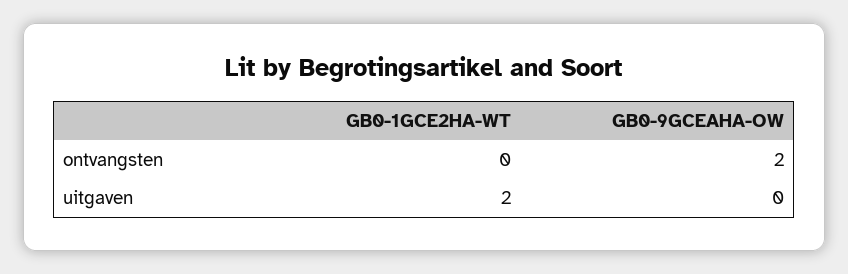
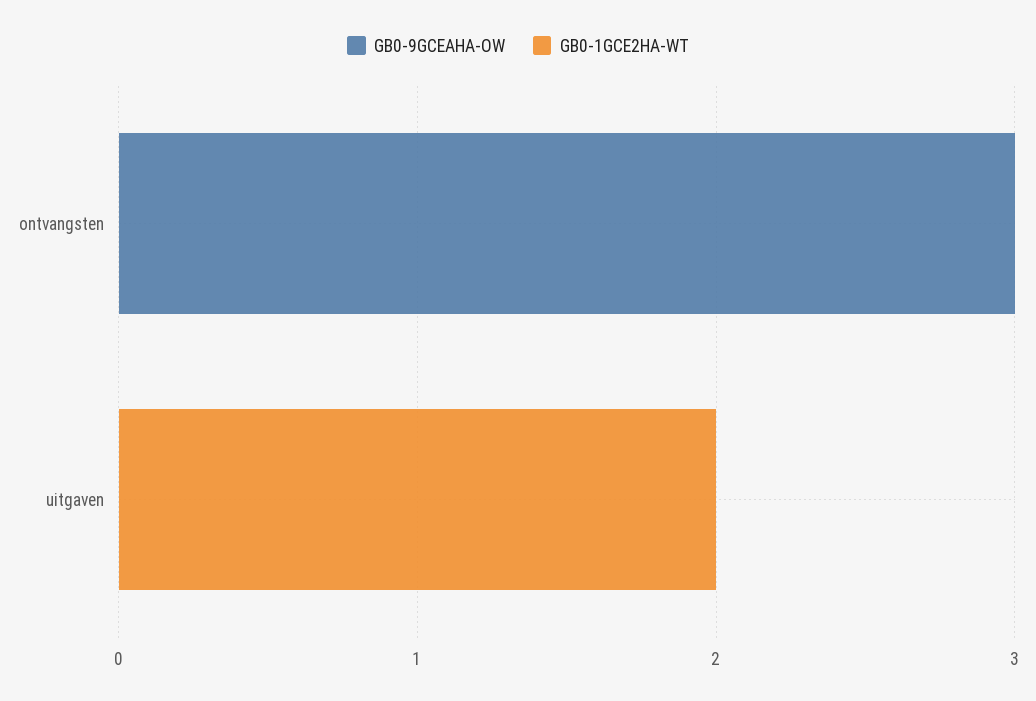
  {
    "GB0-1GCE2HA-WT": {
      "ontvangsten": 0,
      "uitgaven": 2
    },
    "GB0-9GCEAHA-OW": {
-     "ontvangsten": 2,
+     "ontvangsten": 3,
      "uitgaven": 0
    }
  }

